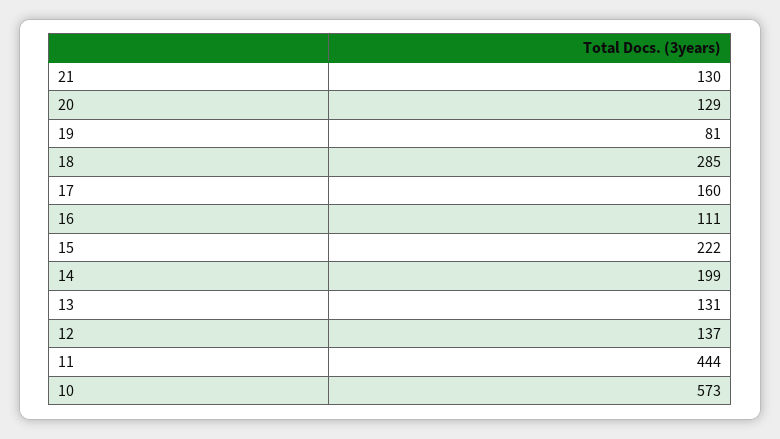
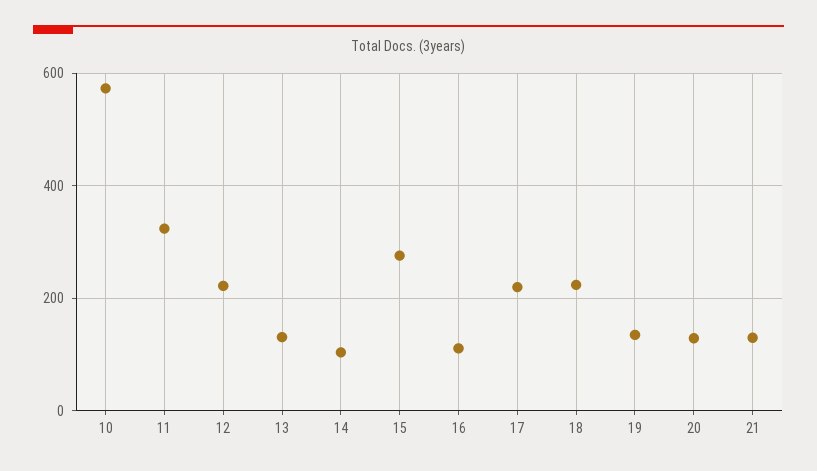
  {
    "21": 130,
    "20": 129,
-   "19": 81,
+   "19": 140,
-   "18": 285,
+   "18": 220,
-   "17": 160,
+   "17": 220,
    "16": 111,
-   "15": 222,
+   "15": 280,
-   "14": 199,
+   "14": 100,
    "13": 131,
-   "12": 137,
+   "12": 220,
-   "11": 444,
+   "11": 320,
    "10": 573
  }

